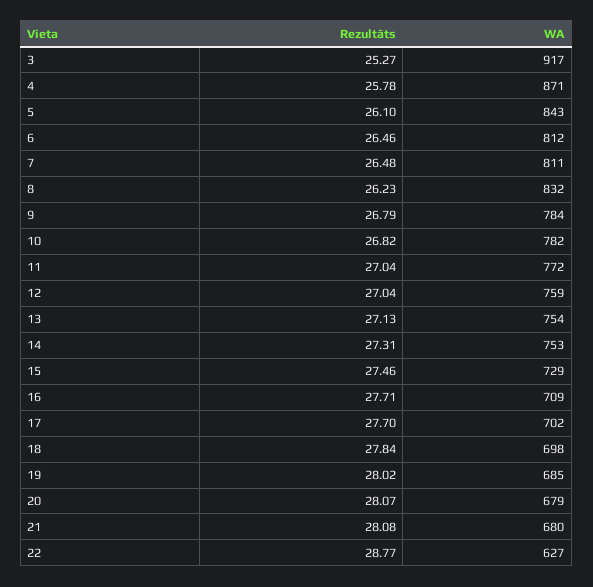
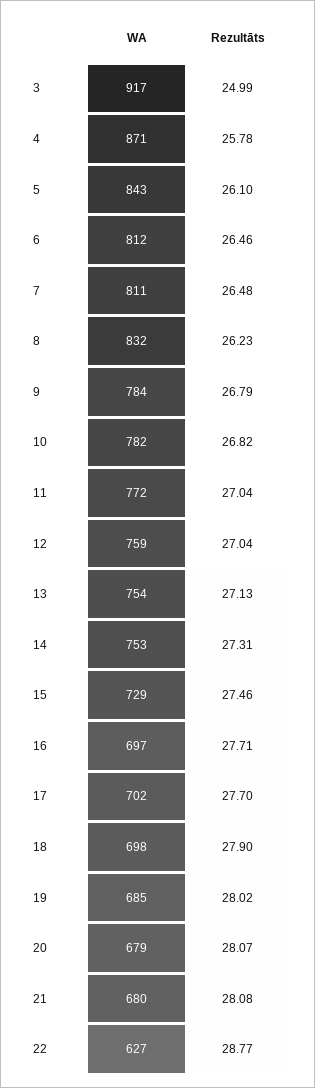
  {
    "Rezultāts": {
-     "3": 25.27,
+     "3": 24.99,
      "4": 25.78,
      "5": 26.1,
      "6": 26.46,
      "7": 26.48,
      "8": 26.23,
      "9": 26.79,
      "10": 26.82,
      "11": 27.04,
      "12": 27.04,
      "13": 27.13,
      "14": 27.31,
      "15": 27.46,
      "16": 27.71,
      "17": 27.7,
-     "18": 27.84,
+     "18": 27.9,
      "19": 28.02,
      "20": 28.07,
      "21": 28.08,
      "22": 28.77
    },
    "WA": {
      "3": 917,
      "4": 871,
      "5": 843,
      "6": 812,
      "7": 811,
      "8": 832,
      "9": 784,
      "10": 782,
      "11": 772,
      "12": 759,
      "13": 754,
      "14": 753,
      "15": 729,
-     "16": 709,
+     "16": 697,
      "17": 702,
      "18": 698,
      "19": 685,
      "20": 679,
      "21": 680,
      "22": 627
    }
  }

